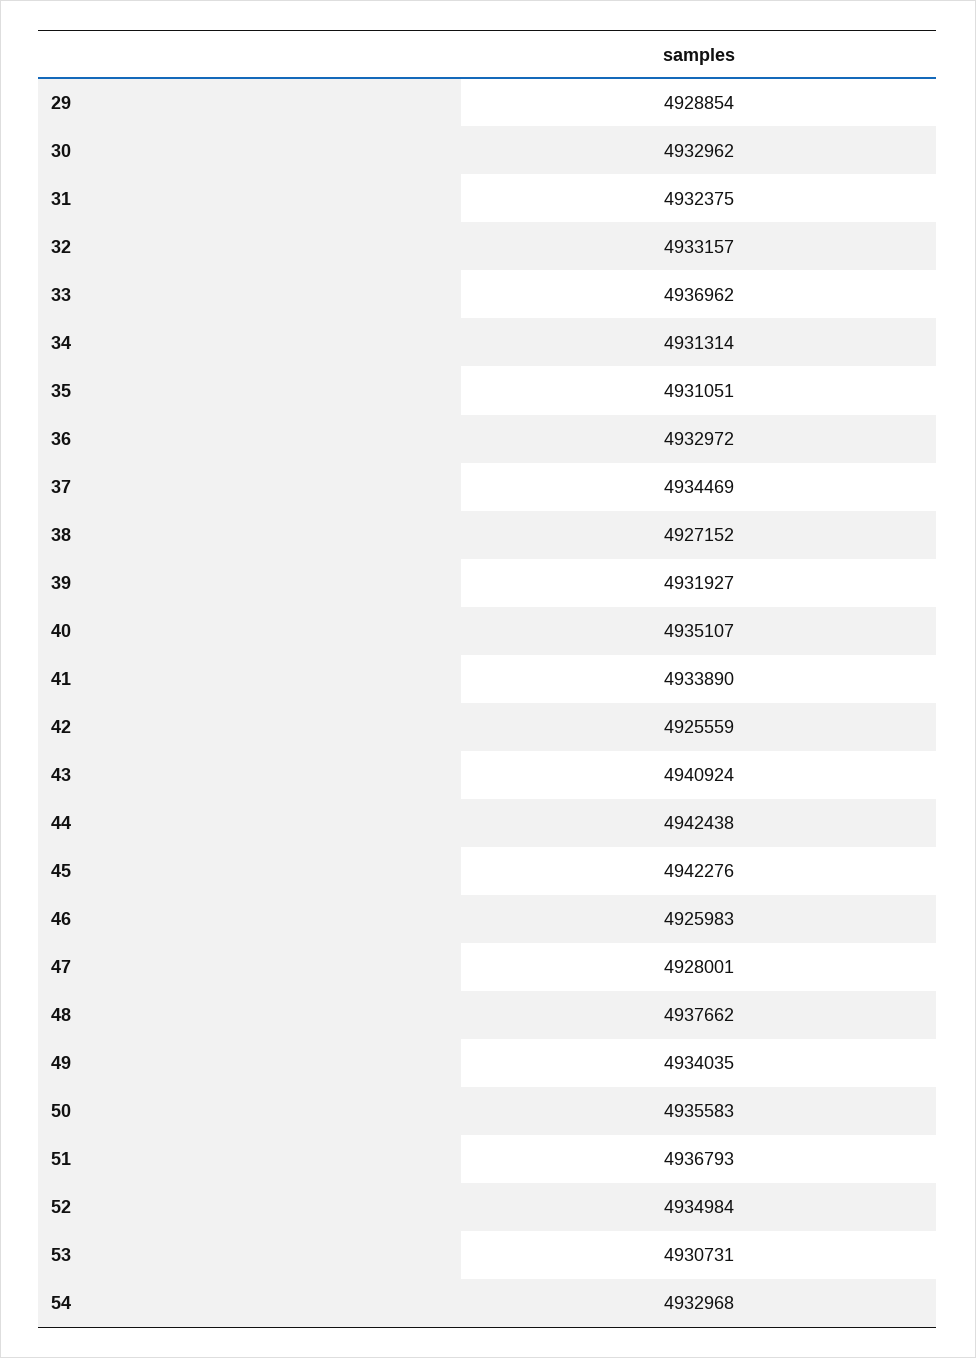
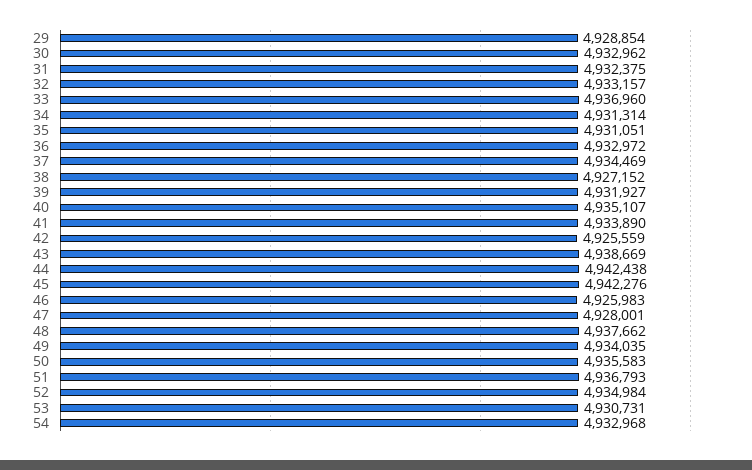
  {
    "29": 4928854,
    "30": 4932962,
    "31": 4932375,
    "32": 4933157,
-   "33": 4936962,
+   "33": 4936960,
    "34": 4931314,
    "35": 4931051,
    "36": 4932972,
    "37": 4934469,
    "38": 4927152,
    "39": 4931927,
    "40": 4935107,
    "41": 4933890,
    "42": 4925559,
-   "43": 4940924,
+   "43": 4938669,
    "44": 4942438,
    "45": 4942276,
    "46": 4925983,
    "47": 4928001,
    "48": 4937662,
    "49": 4934035,
    "50": 4935583,
    "51": 4936793,
    "52": 4934984,
    "53": 4930731,
    "54": 4932968
  }

